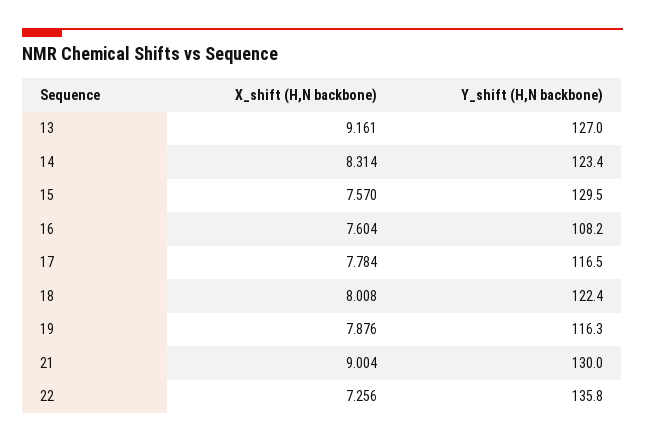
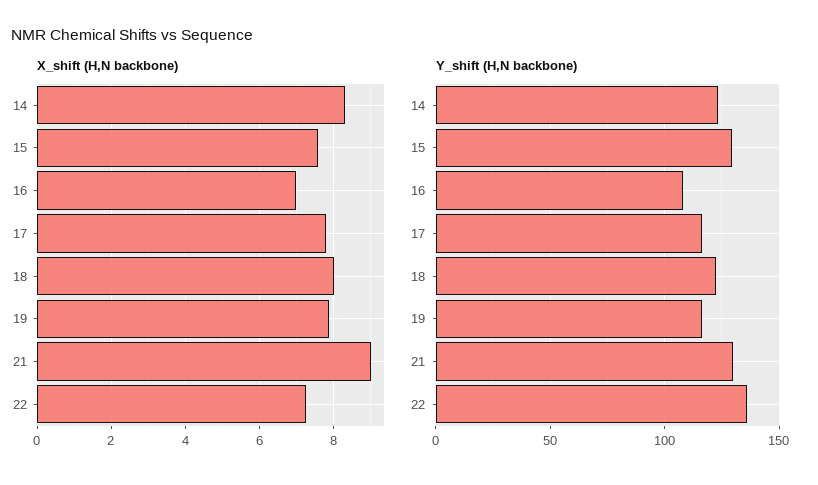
  {
    "X_shift (H,N backbone)": {
-     "13": 9.161,
      "14": 8.314,
      "15": 7.57,
-     "16": 7.604,
+     "16": 7,
      "17": 7.784,
      "18": 8.008,
      "19": 7.876,
      "21": 9.004,
      "22": 7.256
    },
    "Y_shift (H,N backbone)": {
-     "13": 127,
      "14": 123.4,
      "15": 129.5,
      "16": 108.2,
      "17": 116.5,
      "18": 122.4,
      "19": 116.3,
      "21": 130,
      "22": 135.8
    }
  }

